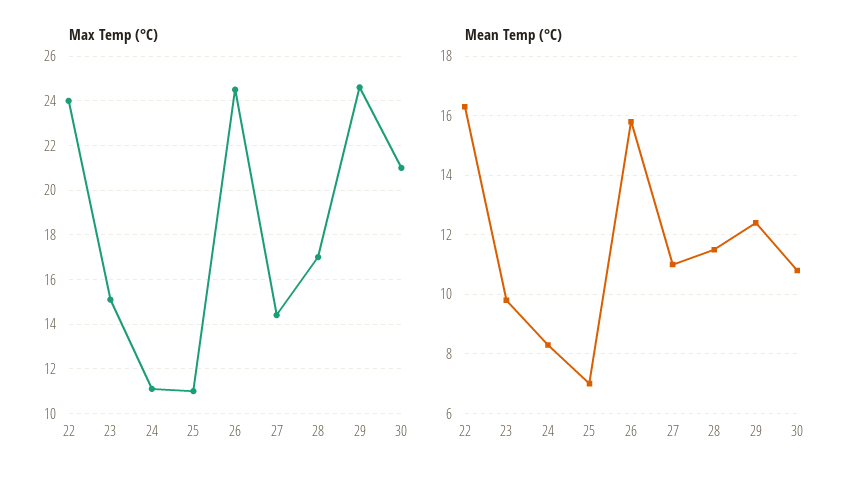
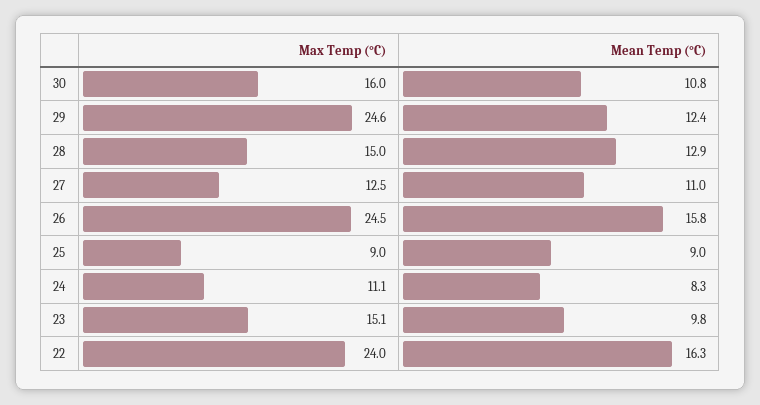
  {
    "Max Temp (°C)": {
      "22": 24,
      "23": 15.1,
      "24": 11.1,
-     "25": 11,
+     "25": 9,
      "26": 24.5,
-     "27": 14.5,
+     "27": 12.5,
-     "28": 17,
+     "28": 15,
      "29": 24.6,
-     "30": 21
+     "30": 16
    },
    "Mean Temp (°C)": {
      "22": 16.3,
      "23": 9.8,
      "24": 8.3,
-     "25": 7,
+     "25": 9,
      "26": 15.8,
      "27": 11,
-     "28": 11.5,
+     "28": 12.9,
      "29": 12.4,
      "30": 10.8
    }
  }

